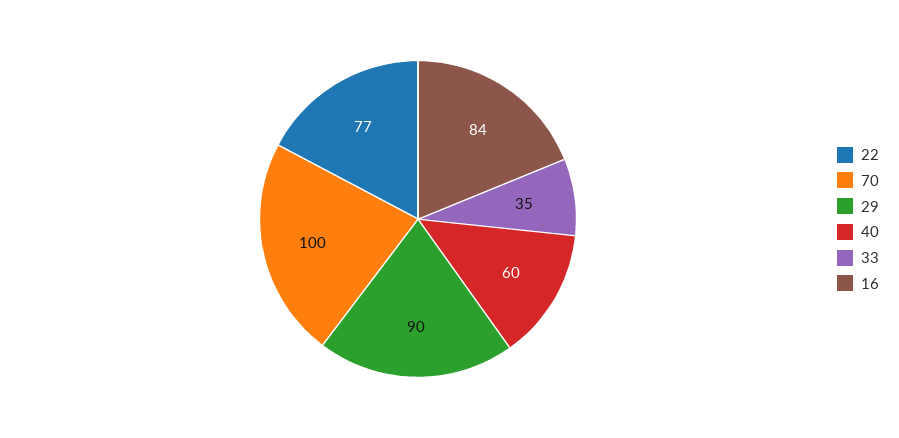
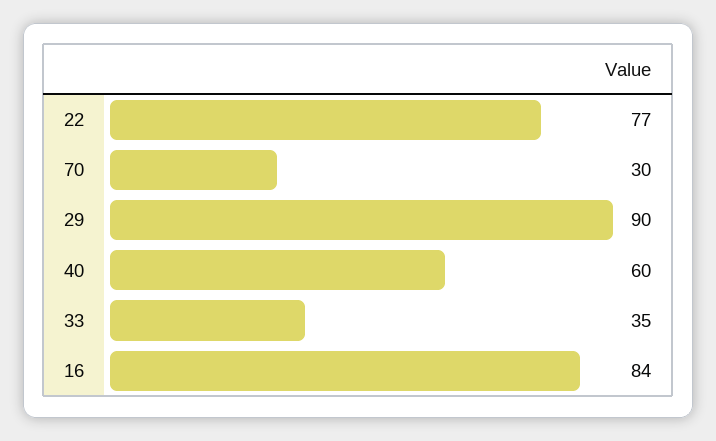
  {
    "22": 77,
-   "70": 100,
+   "70": 30,
    "29": 90,
    "40": 60,
    "33": 35,
    "16": 84
  }

